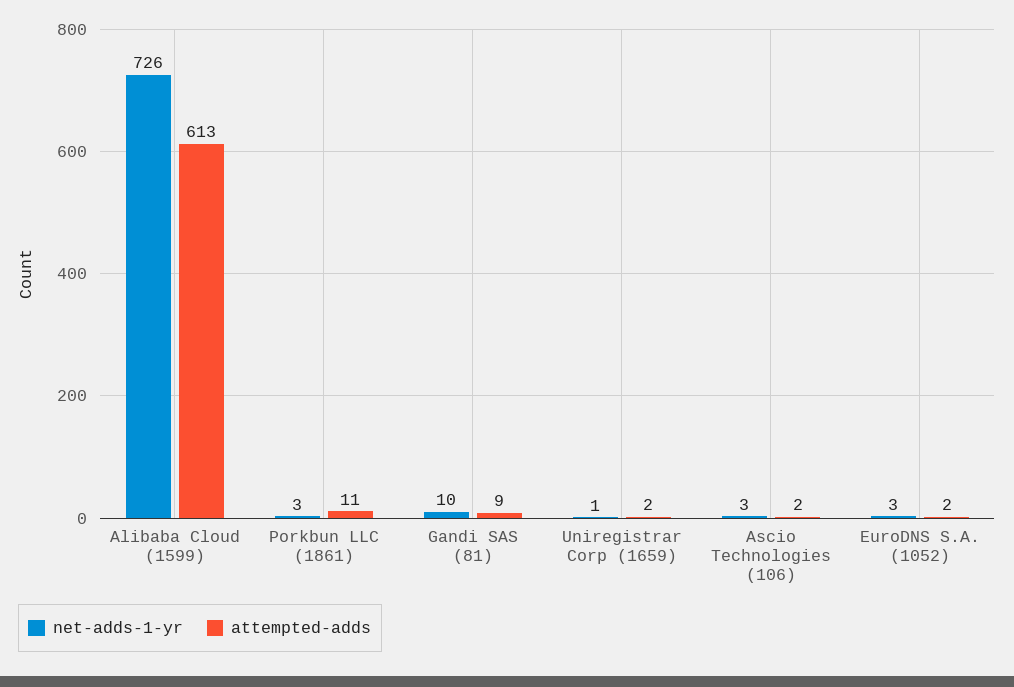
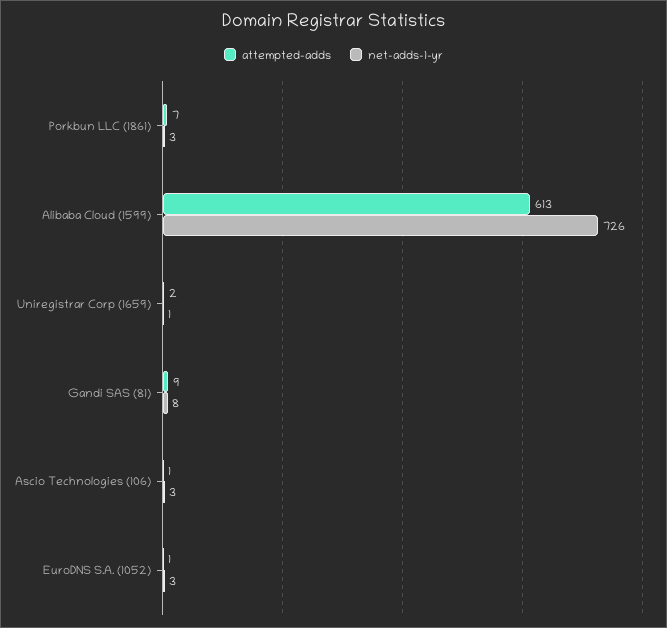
  {
    "net-adds-1-yr": {
      "Alibaba Cloud (1599)": 726,
      "Porkbun LLC (1861)": 3,
-     "Gandi SAS (81)": 10,
+     "Gandi SAS (81)": 8,
      "Uniregistrar Corp (1659)": 1,
      "Ascio Technologies (106)": 3,
      "EuroDNS S.A. (1052)": 3
    },
    "attempted-adds": {
      "Alibaba Cloud (1599)": 613,
-     "Porkbun LLC (1861)": 11,
+     "Porkbun LLC (1861)": 7,
      "Gandi SAS (81)": 9,
      "Uniregistrar Corp (1659)": 2,
-     "Ascio Technologies (106)": 2,
+     "Ascio Technologies (106)": 1,
-     "EuroDNS S.A. (1052)": 2
+     "EuroDNS S.A. (1052)": 1
    }
  }

